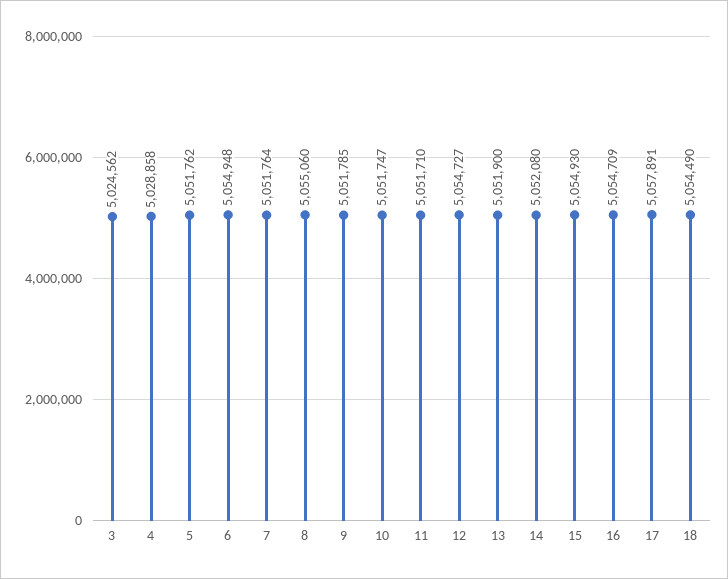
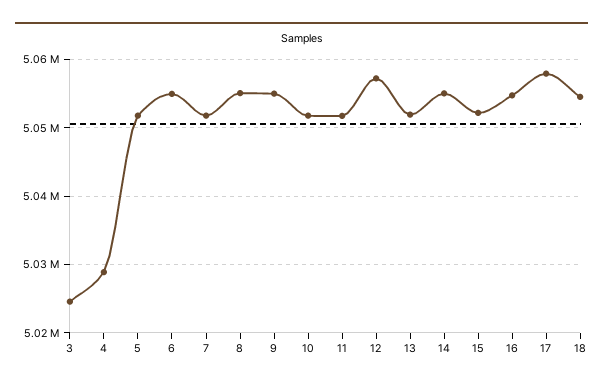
  {
    "3": 5024562,
    "4": 5028858,
    "5": 5051762,
    "6": 5054948,
    "7": 5051764,
    "8": 5055060,
-   "9": 5051785,
+   "9": 5055000,
    "10": 5051747,
    "11": 5051710,
-   "12": 5054727,
+   "12": 5057000,
    "13": 5051900,
-   "14": 5052080,
+   "14": 5055000,
-   "15": 5054930,
+   "15": 5052000,
    "16": 5054709,
    "17": 5057891,
    "18": 5054490
  }

